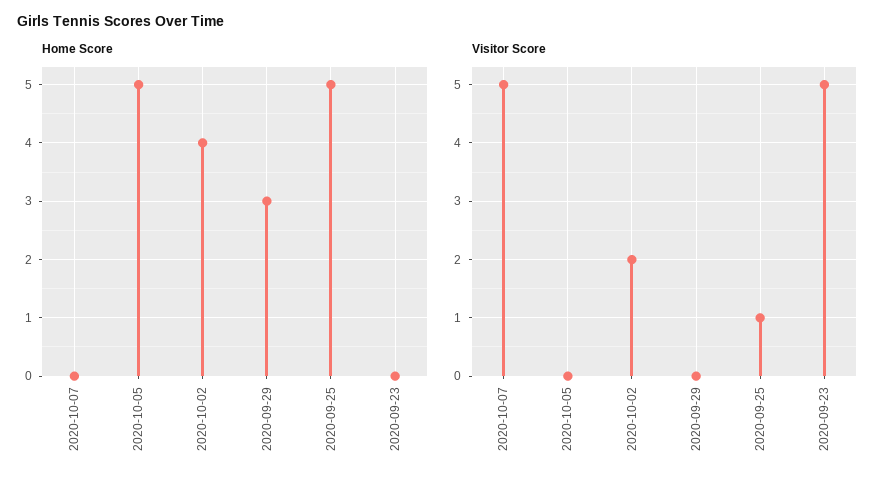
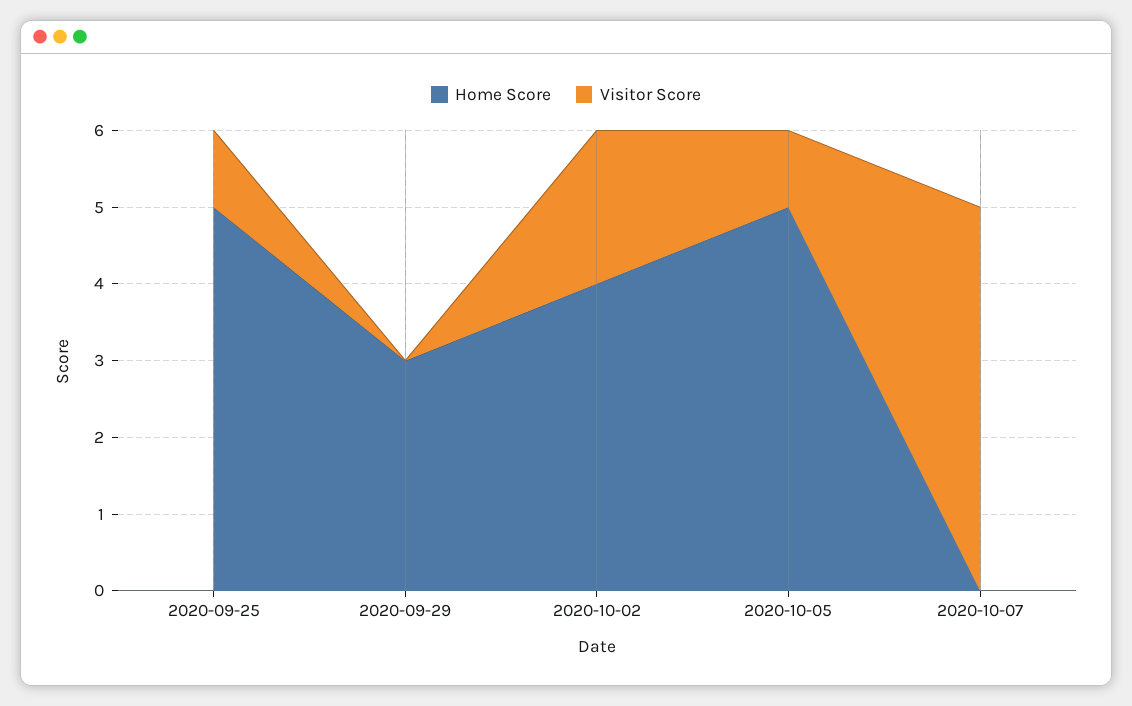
  {
    "Home Score": {
      "2020-10-07": 0,
      "2020-10-05": 5,
      "2020-10-02": 4,
      "2020-09-29": 3,
-     "2020-09-25": 5,
+     "2020-09-25": 5
-     "2020-09-23": 0
    },
    "Visitor Score": {
      "2020-10-07": 5,
-     "2020-10-05": 0,
+     "2020-10-05": 1,
      "2020-10-02": 2,
      "2020-09-29": 0,
-     "2020-09-25": 1,
+     "2020-09-25": 1
-     "2020-09-23": 5
    }
  }

